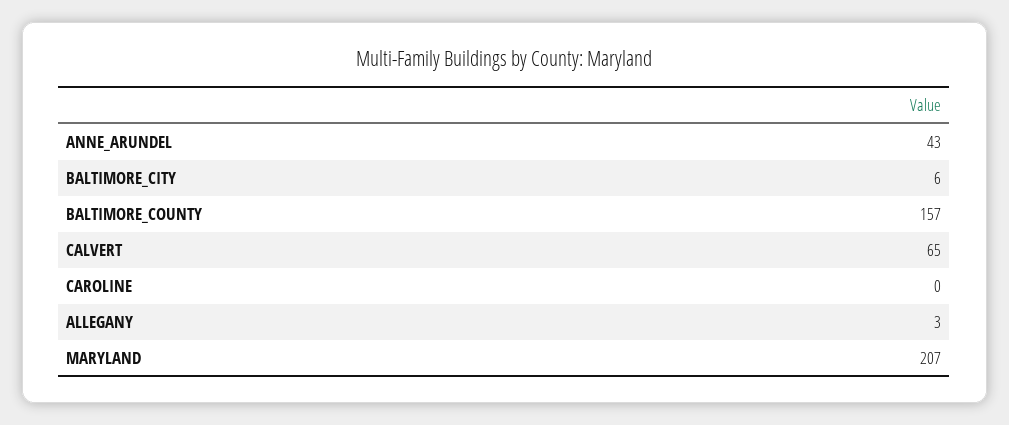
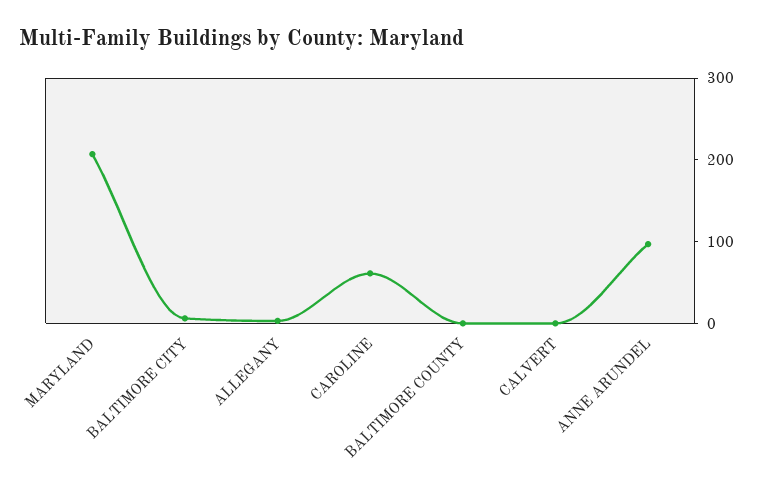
  {
-   "ANNE_ARUNDEL": 43,
+   "ANNE_ARUNDEL": 100,
    "BALTIMORE_CITY": 6,
-   "BALTIMORE_COUNTY": 157,
+   "BALTIMORE_COUNTY": 0,
-   "CALVERT": 65,
+   "CALVERT": 0,
-   "CAROLINE": 0,
+   "CAROLINE": 60,
    "ALLEGANY": 3,
    "MARYLAND": 207
  }

